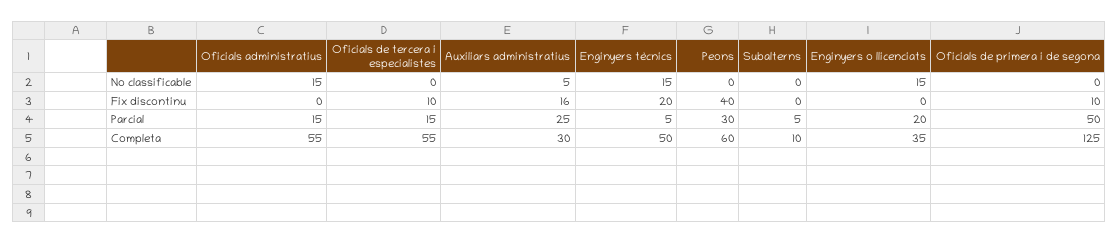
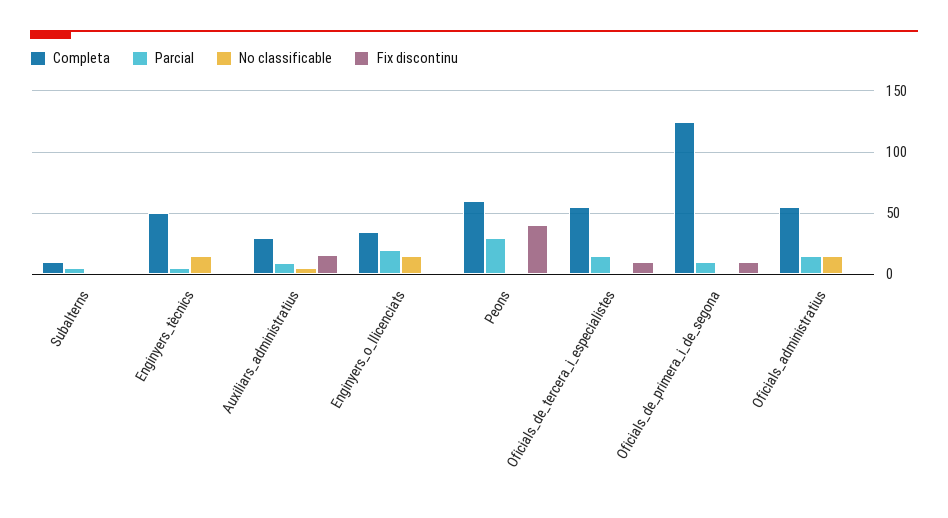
  {
    "No classificable": {
      "Oficials administratius": 15,
      "Oficials de tercera i especialistes": 0,
      "Auxiliars administratius": 5,
      "Enginyers tècnics": 15,
      "Peons": 0,
      "Subalterns": 0,
      "Enginyers o llicenciats": 15,
      "Oficials de primera i de segona": 0
    },
    "Fix discontinu": {
      "Oficials administratius": 0,
      "Oficials de tercera i especialistes": 10,
      "Auxiliars administratius": 16,
-     "Enginyers tècnics": 20,
+     "Enginyers tècnics": 0,
      "Peons": 40,
      "Subalterns": 0,
      "Enginyers o llicenciats": 0,
      "Oficials de primera i de segona": 10
    },
    "Parcial": {
      "Oficials administratius": 15,
      "Oficials de tercera i especialistes": 15,
-     "Auxiliars administratius": 25,
+     "Auxiliars administratius": 10,
      "Enginyers tècnics": 5,
      "Peons": 30,
      "Subalterns": 5,
      "Enginyers o llicenciats": 20,
-     "Oficials de primera i de segona": 50
+     "Oficials de primera i de segona": 10
    },
    "Completa": {
      "Oficials administratius": 55,
      "Oficials de tercera i especialistes": 55,
      "Auxiliars administratius": 30,
      "Enginyers tècnics": 50,
      "Peons": 60,
      "Subalterns": 10,
      "Enginyers o llicenciats": 35,
      "Oficials de primera i de segona": 125
    }
  }

